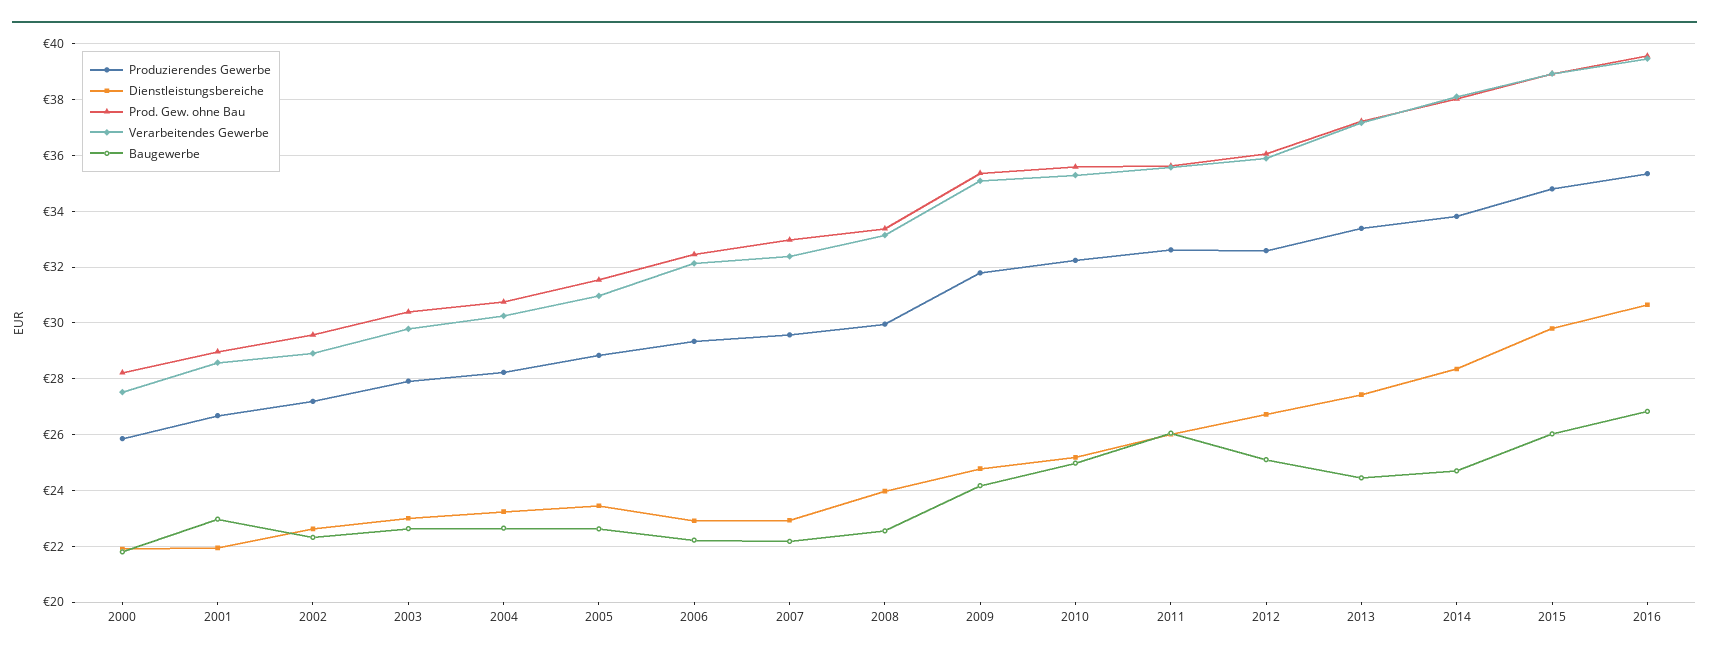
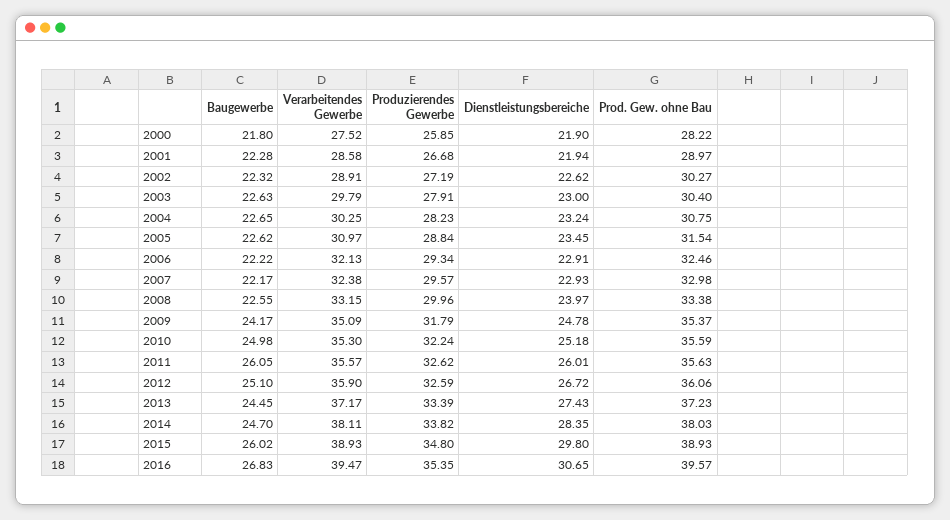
  {
    "Produzierendes Gewerbe": {
      "2000": 25.85,
      "2001": 26.68,
      "2002": 27.19,
      "2003": 27.91,
      "2004": 28.23,
      "2005": 28.84,
      "2006": 29.34,
      "2007": 29.57,
      "2008": 29.96,
      "2009": 31.79,
      "2010": 32.24,
      "2011": 32.62,
      "2012": 32.59,
      "2013": 33.39,
      "2014": 33.82,
      "2015": 34.8,
      "2016": 35.35
    },
    "Dienstleistungsbereiche": {
      "2000": 21.9,
      "2001": 21.94,
      "2002": 22.62,
      "2003": 23,
      "2004": 23.24,
      "2005": 23.45,
      "2006": 22.91,
      "2007": 22.93,
      "2008": 23.97,
      "2009": 24.78,
      "2010": 25.18,
      "2011": 26.01,
      "2012": 26.72,
      "2013": 27.43,
      "2014": 28.35,
      "2015": 29.8,
      "2016": 30.65
    },
    "Prod. Gew. ohne Bau": {
      "2000": 28.22,
      "2001": 28.97,
-     "2002": 29.5,
+     "2002": 30.27,
      "2003": 30.4,
      "2004": 30.75,
      "2005": 31.54,
      "2006": 32.46,
      "2007": 32.98,
      "2008": 33.38,
      "2009": 35.37,
      "2010": 35.59,
      "2011": 35.63,
      "2012": 36.06,
      "2013": 37.23,
      "2014": 38.03,
      "2015": 38.93,
      "2016": 39.57
    },
    "Verarbeitendes Gewerbe": {
      "2000": 27.52,
      "2001": 28.58,
      "2002": 28.91,
      "2003": 29.79,
      "2004": 30.25,
      "2005": 30.97,
      "2006": 32.13,
      "2007": 32.38,
      "2008": 33.15,
      "2009": 35.09,
      "2010": 35.3,
      "2011": 35.57,
      "2012": 35.9,
      "2013": 37.17,
      "2014": 38.11,
      "2015": 38.93,
      "2016": 39.47
    },
    "Baugewerbe": {
      "2000": 21.8,
-     "2001": 23,
+     "2001": 22.28,
      "2002": 22.32,
      "2003": 22.63,
      "2004": 22.65,
      "2005": 22.62,
      "2006": 22.22,
      "2007": 22.17,
      "2008": 22.55,
      "2009": 24.17,
      "2010": 24.98,
      "2011": 26.05,
      "2012": 25.1,
      "2013": 24.45,
      "2014": 24.7,
      "2015": 26.02,
      "2016": 26.83
    }
  }

